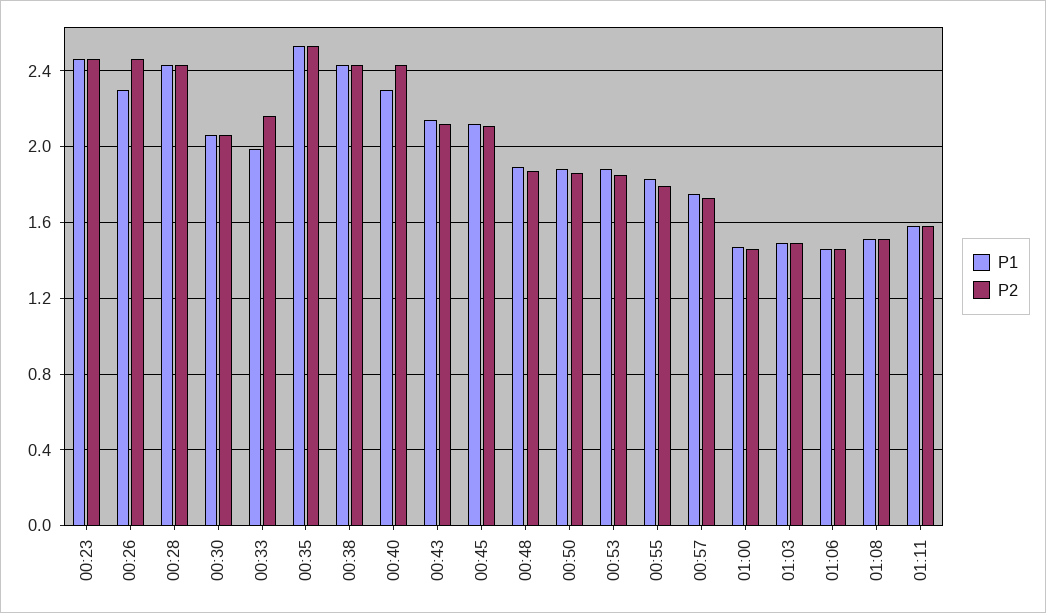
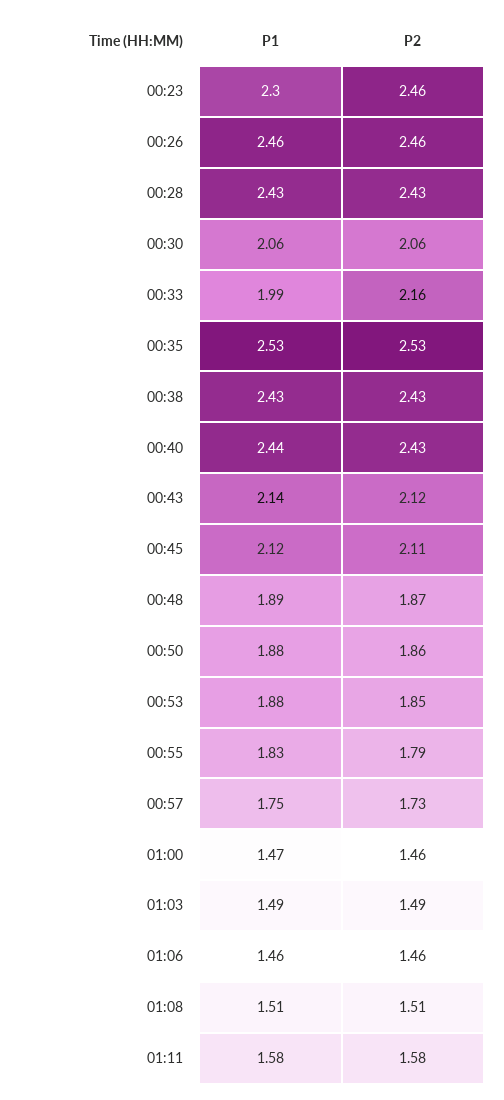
  {
    "P1": {
-     "00:23": 2.45,
+     "00:23": 2.3,
-     "00:26": 2.3,
+     "00:26": 2.46,
      "00:28": 2.43,
      "00:30": 2.06,
      "00:33": 1.99,
      "00:35": 2.53,
      "00:38": 2.43,
-     "00:40": 2.3,
+     "00:40": 2.44,
      "00:43": 2.14,
      "00:45": 2.12,
      "00:48": 1.89,
      "00:50": 1.88,
      "00:53": 1.88,
      "00:55": 1.83,
      "00:57": 1.75,
      "01:00": 1.47,
      "01:03": 1.49,
      "01:06": 1.46,
      "01:08": 1.51,
      "01:11": 1.58
    },
    "P2": {
      "00:23": 2.46,
      "00:26": 2.46,
      "00:28": 2.43,
      "00:30": 2.06,
      "00:33": 2.16,
      "00:35": 2.53,
      "00:38": 2.43,
      "00:40": 2.43,
      "00:43": 2.12,
      "00:45": 2.11,
      "00:48": 1.87,
      "00:50": 1.86,
      "00:53": 1.85,
      "00:55": 1.79,
      "00:57": 1.73,
      "01:00": 1.46,
      "01:03": 1.49,
      "01:06": 1.46,
      "01:08": 1.51,
      "01:11": 1.58
    }
  }

